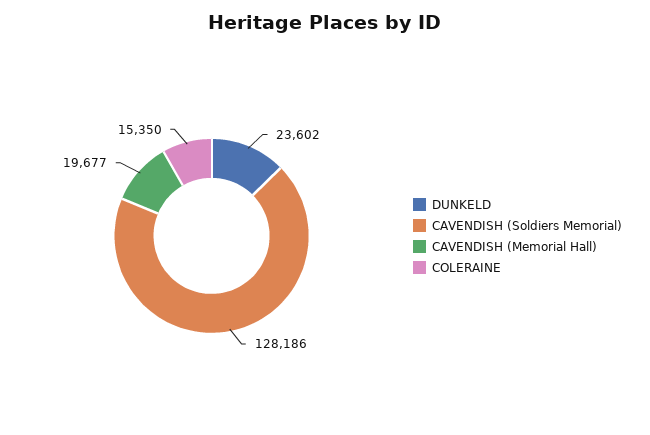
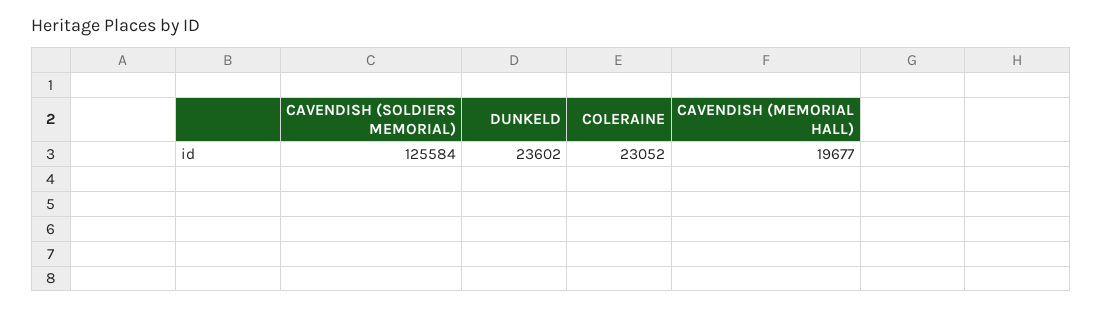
  {
    "DUNKELD": 23602,
-   "CAVENDISH (Soldiers Memorial)": 128186,
+   "CAVENDISH (Soldiers Memorial)": 125584,
    "CAVENDISH (Memorial Hall)": 19677,
-   "COLERAINE": 15350
+   "COLERAINE": 23052
  }

